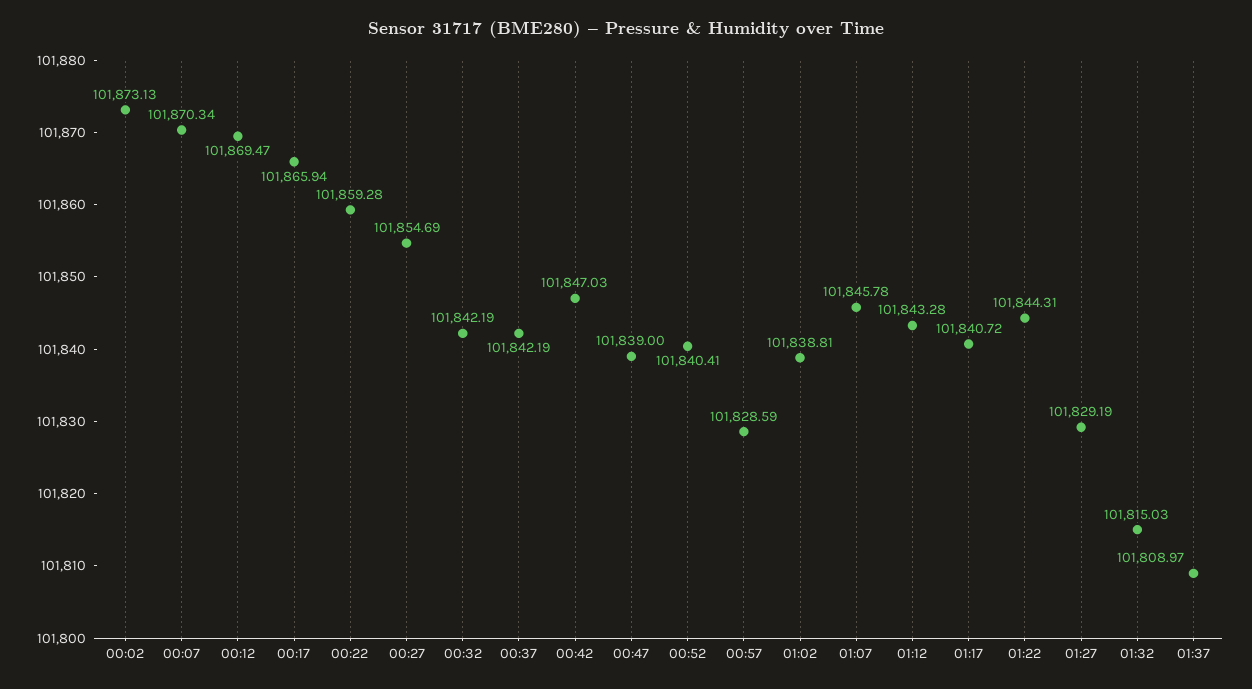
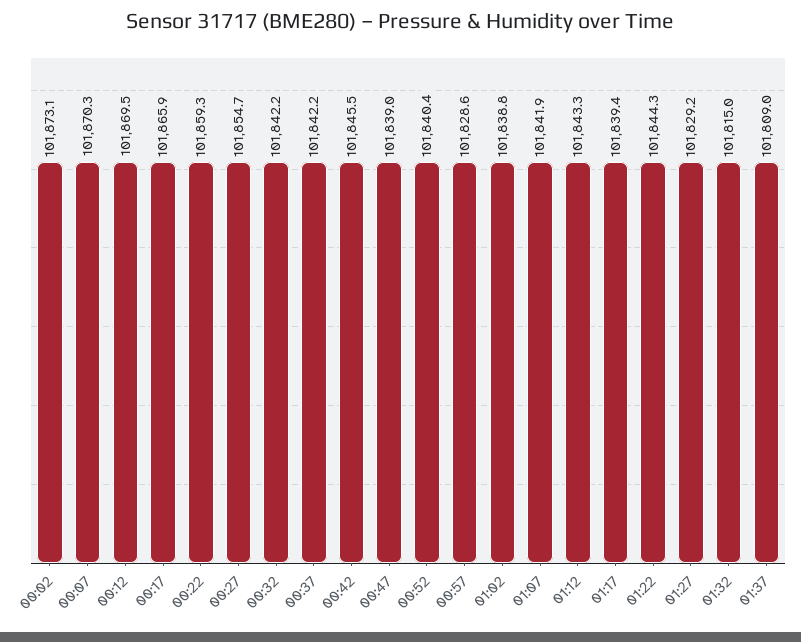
  {
    "00:02": 101873.13,
    "00:07": 101870.34,
    "00:12": 101869.47,
    "00:17": 101865.94,
    "00:22": 101859.28,
    "00:27": 101854.69,
    "00:32": 101842.19,
    "00:37": 101842.19,
-   "00:42": 101847.03,
+   "00:42": 101845.5,
    "00:47": 101839,
    "00:52": 101840.41,
    "00:57": 101828.59,
    "01:02": 101838.81,
-   "01:07": 101845.78,
+   "01:07": 101841.9,
    "01:12": 101843.28,
-   "01:17": 101840.72,
+   "01:17": 101839.4,
    "01:22": 101844.31,
    "01:27": 101829.19,
    "01:32": 101815.03,
    "01:37": 101808.97
  }

